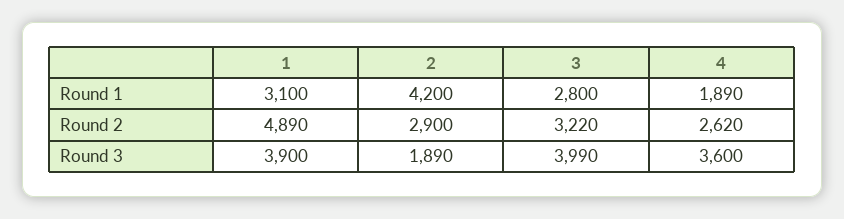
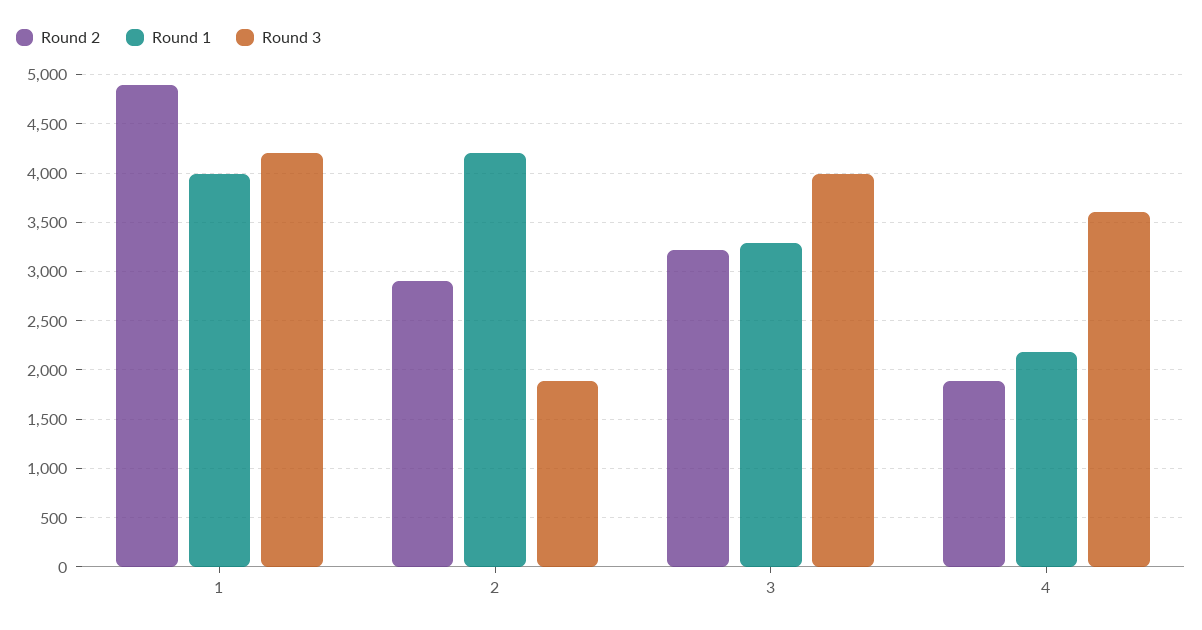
  {
    "Round 1": {
-     "1": 3100,
+     "1": 4000,
      "2": 4200,
-     "3": 2800,
+     "3": 3300,
-     "4": 1890
+     "4": 2200
    },
    "Round 2": {
      "1": 4890,
      "2": 2900,
      "3": 3220,
-     "4": 2620
+     "4": 1900
    },
    "Round 3": {
-     "1": 3900,
+     "1": 4200,
      "2": 1890,
      "3": 3990,
      "4": 3600
    }
  }

